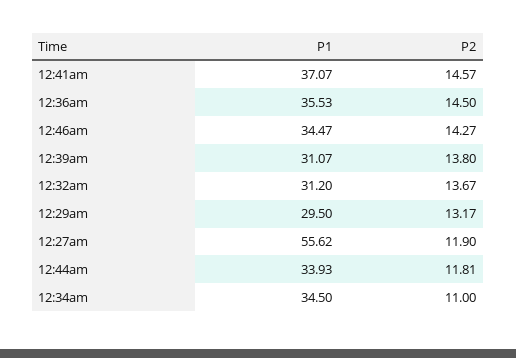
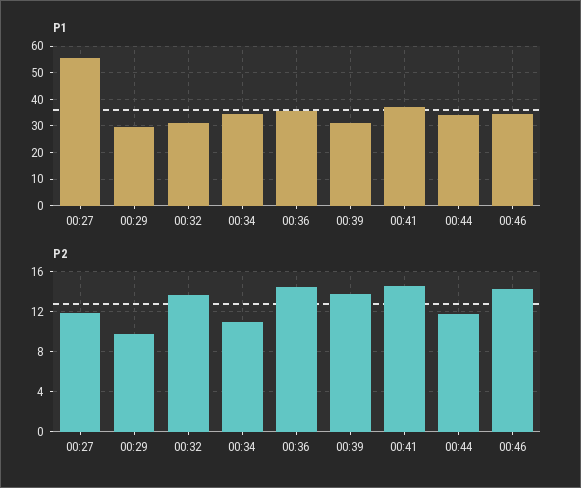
  {
    "P1": {
      "12:41am": 37.07,
      "12:36am": 35.53,
      "12:46am": 34.47,
      "12:39am": 31.07,
      "12:32am": 31.2,
      "12:29am": 29.5,
      "12:27am": 55.62,
      "12:44am": 33.93,
      "12:34am": 34.5
    },
    "P2": {
      "12:41am": 14.57,
      "12:36am": 14.5,
      "12:46am": 14.27,
      "12:39am": 13.8,
      "12:32am": 13.67,
-     "12:29am": 13.17,
+     "12:29am": 10,
      "12:27am": 11.9,
      "12:44am": 11.81,
      "12:34am": 11
    }
  }

